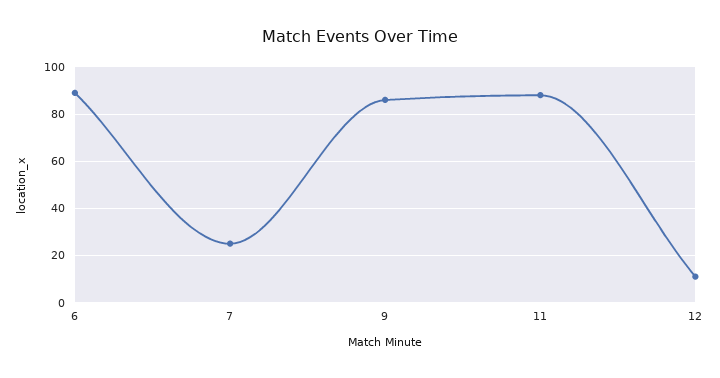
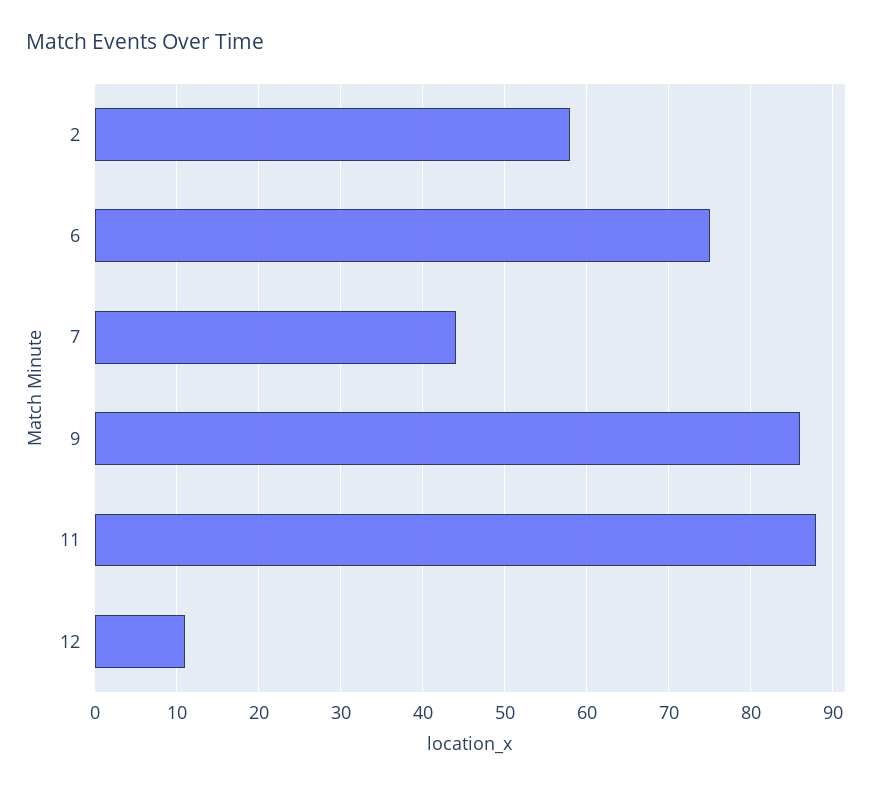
  {
-   "6": 90,
+   "6": 75,
-   "7": 25,
+   "7": 44,
    "9": 86,
    "11": 88,
-   "12": 11
+   "12": 11,
+   "2": 58
  }

